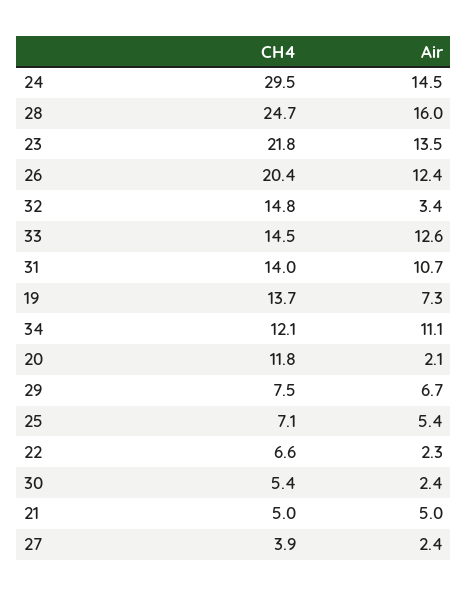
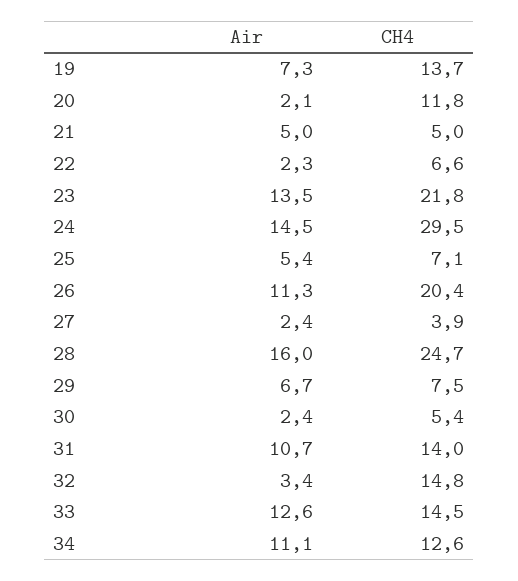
  {
    "CH4": {
      "24": 29.5,
      "28": 24.7,
      "23": 21.8,
      "26": 20.4,
      "32": 14.8,
      "33": 14.5,
      "31": 14,
      "19": 13.7,
-     "34": 12.1,
+     "34": 12.6,
      "20": 11.8,
      "29": 7.5,
      "25": 7.1,
      "22": 6.6,
      "30": 5.4,
      "21": 5,
      "27": 3.9
    },
    "Air": {
      "24": 14.5,
      "28": 16,
      "23": 13.5,
-     "26": 12.4,
+     "26": 11.3,
      "32": 3.4,
      "33": 12.6,
      "31": 10.7,
      "19": 7.3,
      "34": 11.1,
      "20": 2.1,
      "29": 6.7,
      "25": 5.4,
      "22": 2.3,
      "30": 2.4,
      "21": 5,
      "27": 2.4
    }
  }

